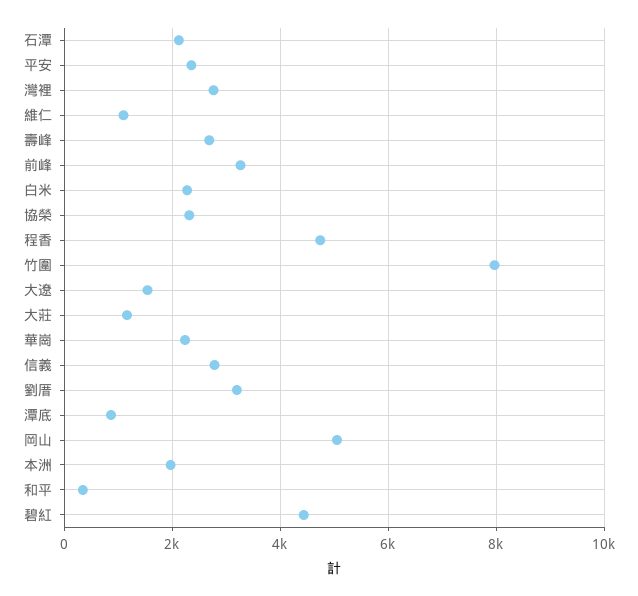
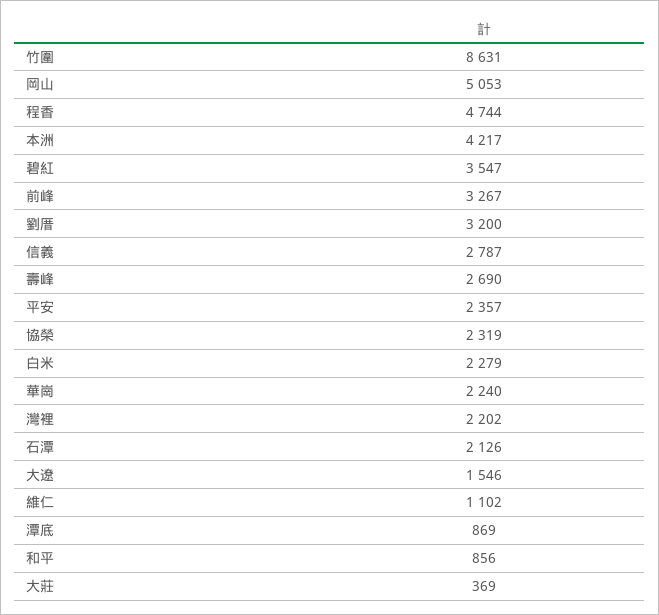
  {
    "石潭": 2126,
    "平安": 2357,
-   "灣裡": 2800,
+   "灣裡": 2202,
    "維仁": 1102,
    "壽峰": 2690,
    "前峰": 3267,
    "白米": 2279,
    "協榮": 2319,
    "程香": 4744,
-   "竹圍": 8000,
+   "竹圍": 8631,
    "大遼": 1546,
-   "大莊": 1200,
+   "大莊": 369,
    "華崗": 2240,
    "信義": 2787,
    "劉厝": 3200,
    "潭底": 869,
    "岡山": 5053,
-   "本洲": 2000,
+   "本洲": 4217,
-   "和平": 400,
+   "和平": 856,
-   "碧紅": 4400
+   "碧紅": 3547
  }

